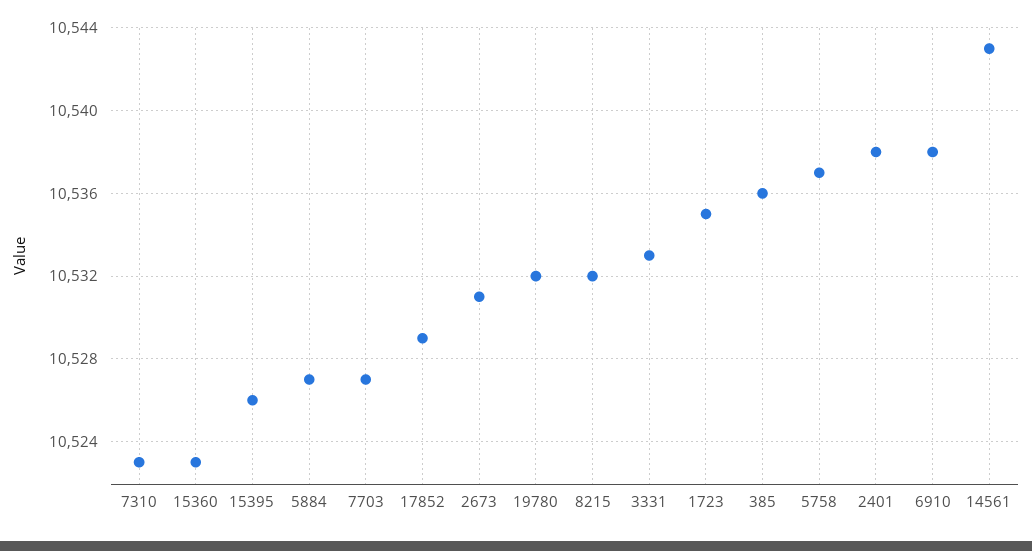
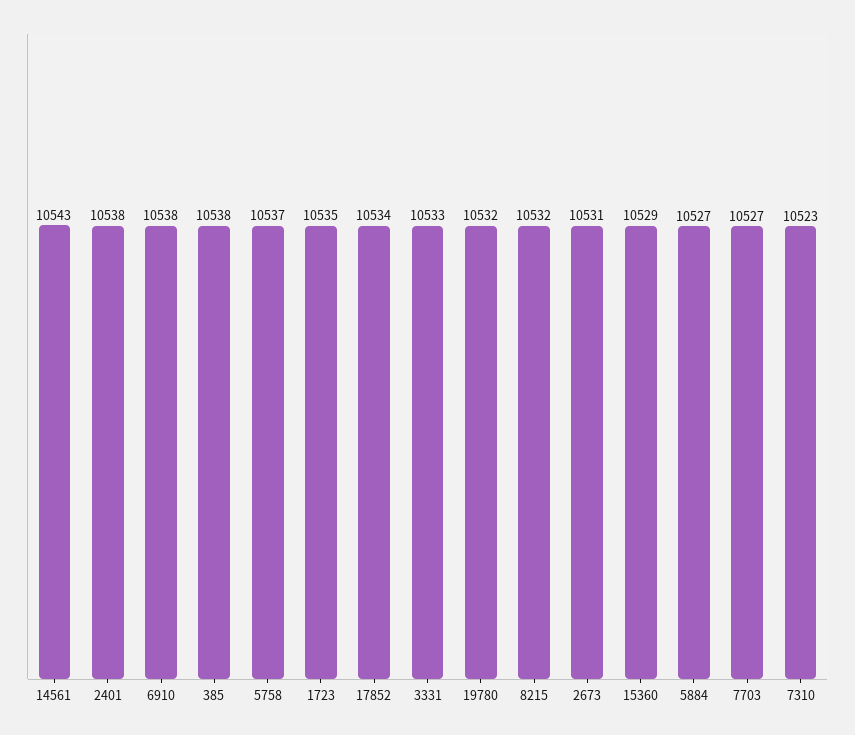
  {
    "7310": 10523,
-   "15360": 10523,
+   "15360": 10529,
-   "15395": 10526,
    "5884": 10527,
    "7703": 10527,
-   "17852": 10529,
+   "17852": 10534,
    "2673": 10531,
    "19780": 10532,
    "8215": 10532,
    "3331": 10533,
    "1723": 10535,
-   "385": 10536,
+   "385": 10538,
    "5758": 10537,
    "2401": 10538,
    "6910": 10538,
    "14561": 10543
  }

